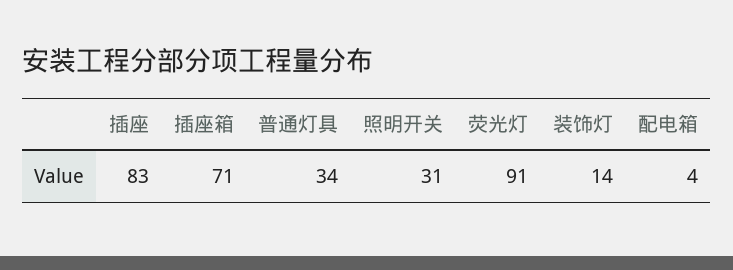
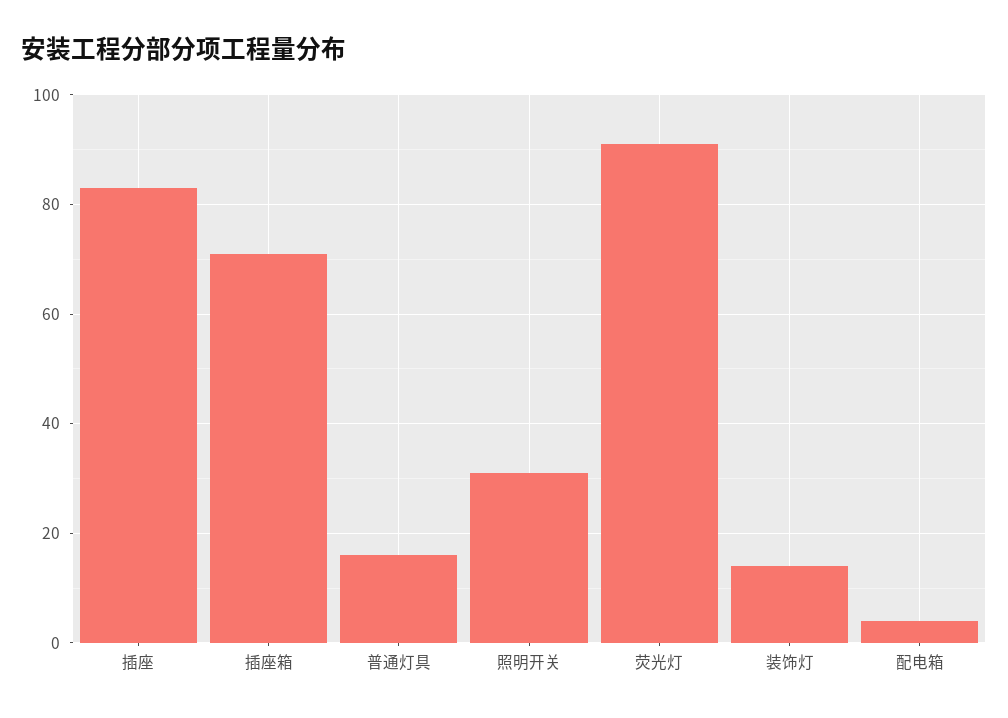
  {
    "插座": 83,
    "插座箱": 71,
-   "普通灯具": 34,
+   "普通灯具": 15,
    "照明开关": 31,
    "荧光灯": 91,
    "装饰灯": 14,
    "配电箱": 4
  }

